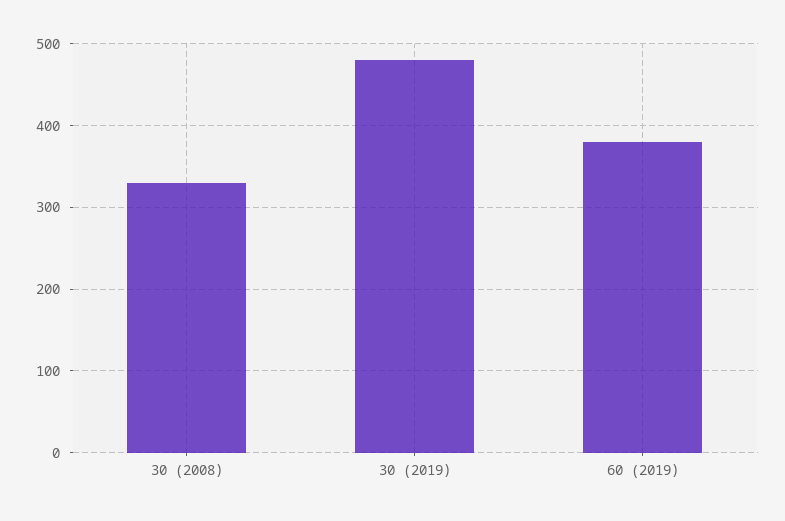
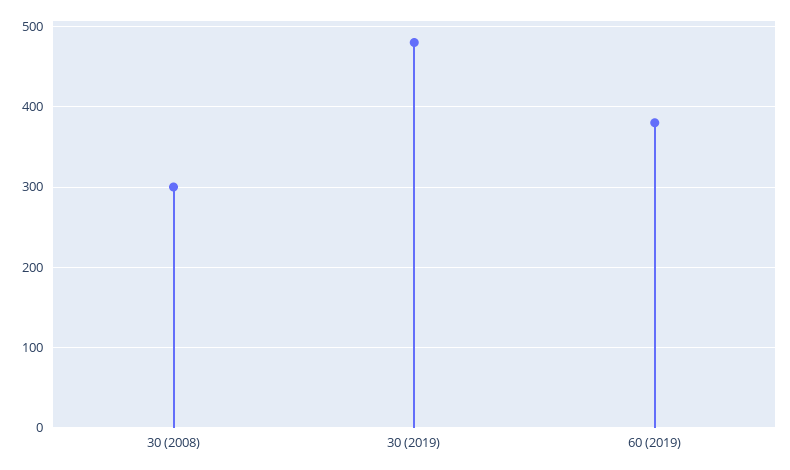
  {
-   "30 (2008)": 330,
+   "30 (2008)": 300,
    "30 (2019)": 480,
    "60 (2019)": 380
  }

